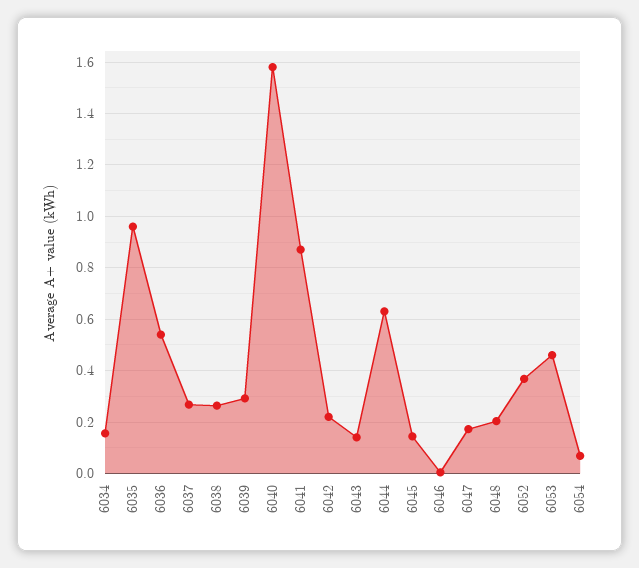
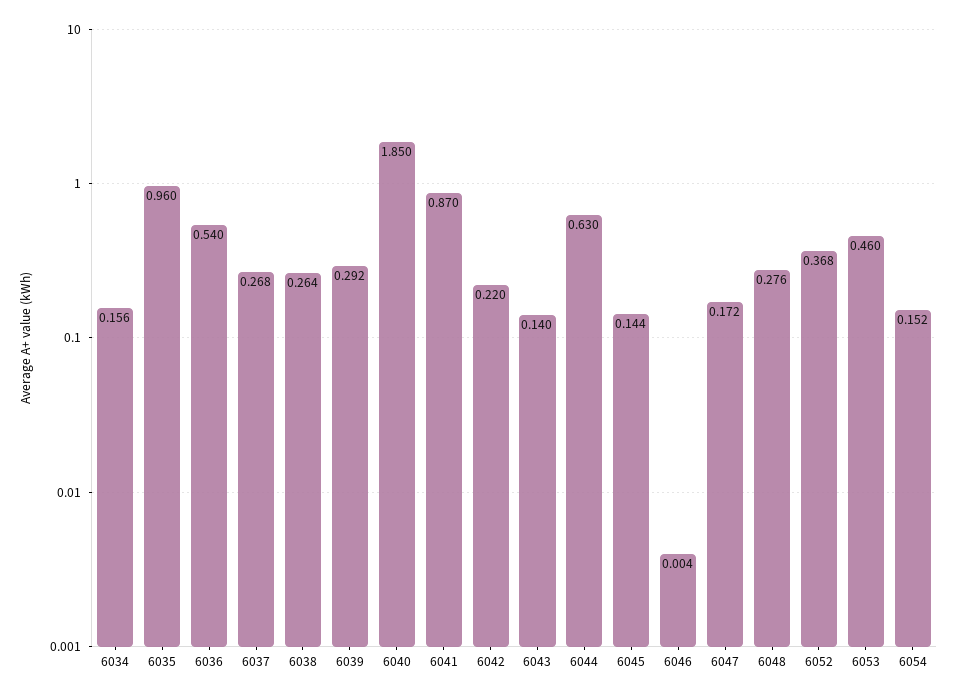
  {
    "6034": 0.156,
    "6035": 0.96,
    "6036": 0.54,
    "6037": 0.268,
    "6038": 0.264,
    "6039": 0.292,
-   "6040": 1.575,
+   "6040": 1.85,
    "6041": 0.87,
    "6042": 0.22,
    "6043": 0.14,
    "6044": 0.63,
    "6045": 0.144,
    "6046": 0.004,
    "6047": 0.172,
-   "6048": 0.2,
+   "6048": 0.276,
    "6052": 0.368,
    "6053": 0.46,
-   "6054": 0.075
+   "6054": 0.152
  }

